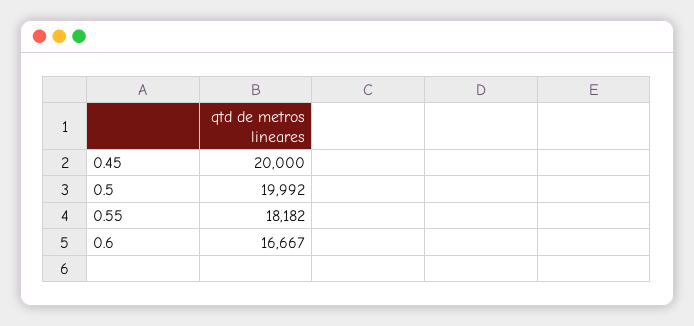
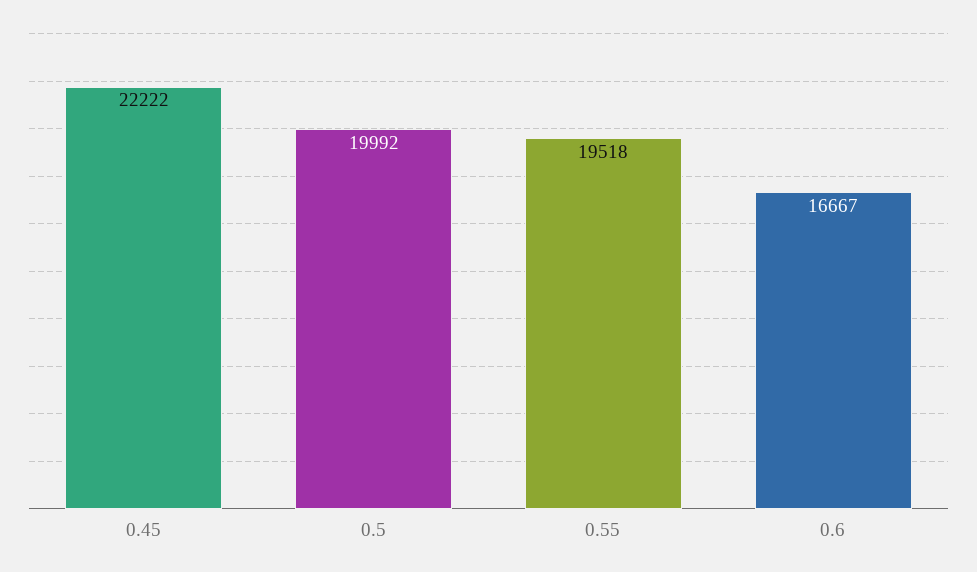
  {
-   "0.45": 20000,
+   "0.45": 22222,
    "0.5": 19992,
-   "0.55": 18182,
+   "0.55": 19518,
    "0.6": 16667
  }

